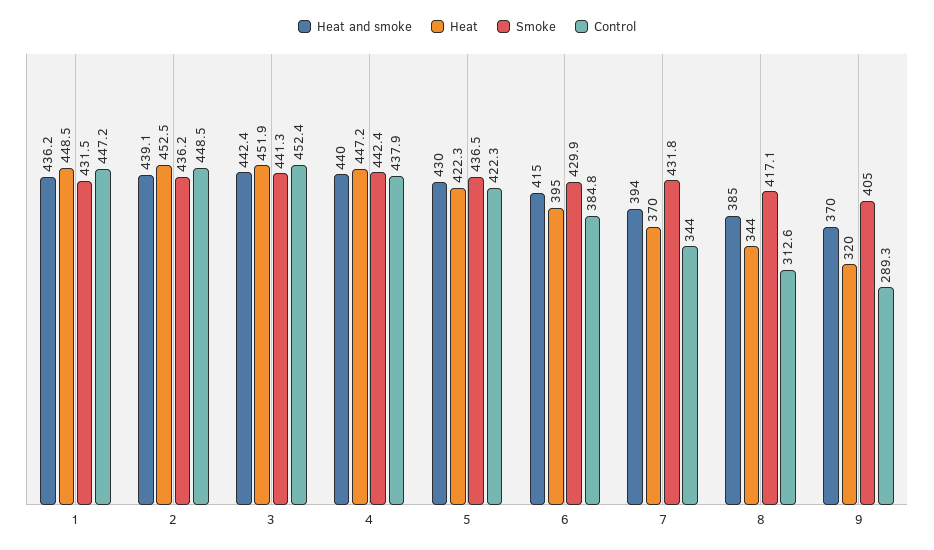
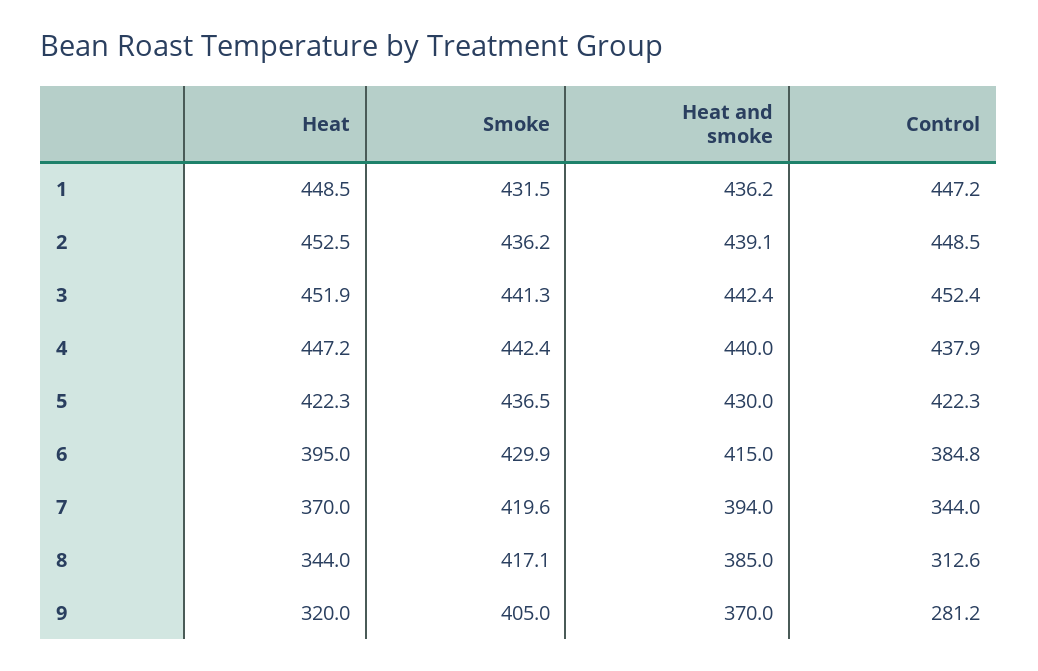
  {
    "Heat and smoke": {
      "1": 436.2,
      "2": 439.1,
      "3": 442.4,
      "4": 440,
      "5": 430,
      "6": 415,
      "7": 394,
      "8": 385,
      "9": 370
    },
    "Heat": {
      "1": 448.5,
      "2": 452.5,
      "3": 451.9,
      "4": 447.2,
      "5": 422.3,
      "6": 395,
      "7": 370,
      "8": 344,
      "9": 320
    },
    "Smoke": {
      "1": 431.5,
      "2": 436.2,
      "3": 441.3,
      "4": 442.4,
      "5": 436.5,
      "6": 429.9,
-     "7": 431.8,
+     "7": 419.6,
      "8": 417.1,
      "9": 405
    },
    "Control": {
      "1": 447.2,
      "2": 448.5,
      "3": 452.4,
      "4": 437.9,
      "5": 422.3,
      "6": 384.8,
      "7": 344,
      "8": 312.6,
-     "9": 289.3
+     "9": 281.2
    }
  }

